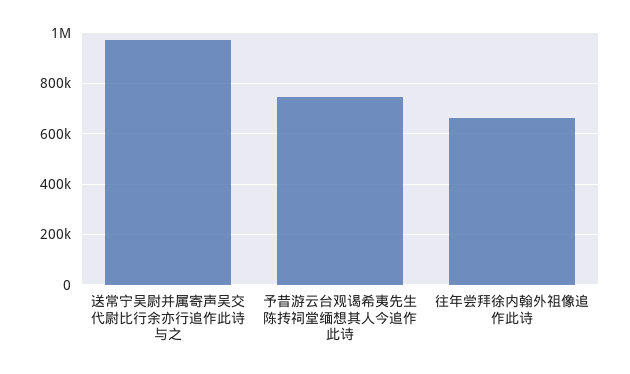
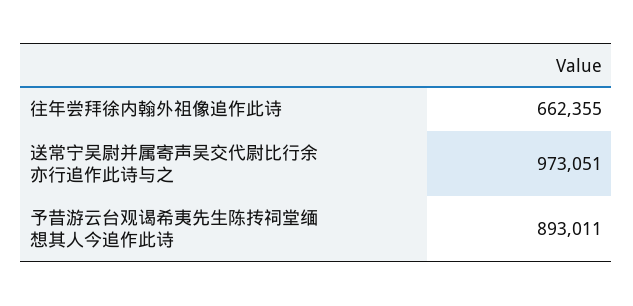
  {
    "送常宁吴尉并属寄声吴交代尉比行余亦行追作此诗与之": 973051,
-   "予昔游云台观谒希夷先生陈抟祠堂缅想其人今追作此诗": 750000,
+   "予昔游云台观谒希夷先生陈抟祠堂缅想其人今追作此诗": 893011,
    "往年尝拜徐内翰外祖像追作此诗": 662355
  }

